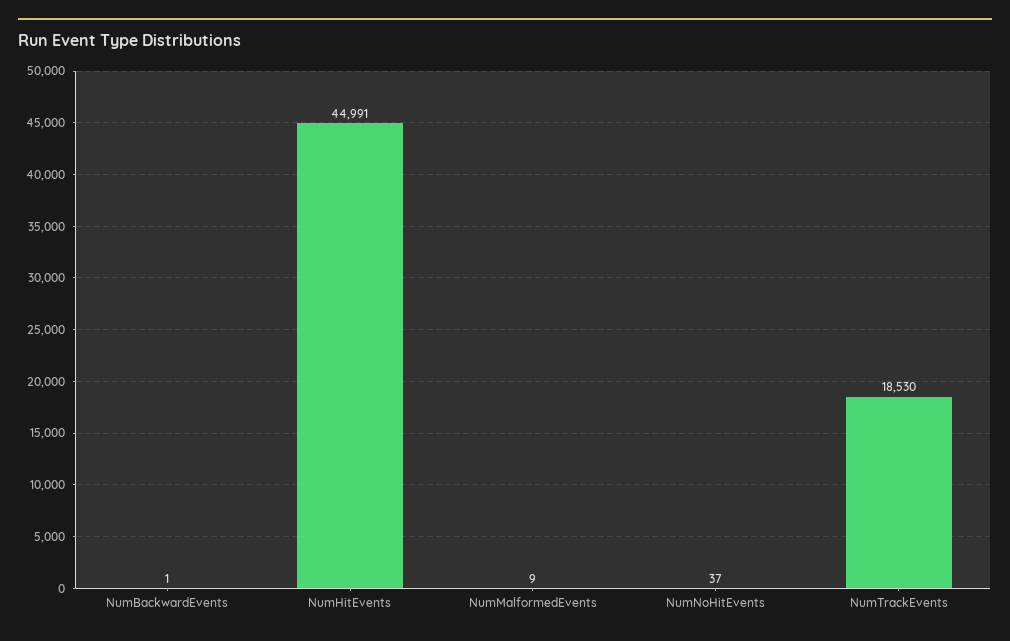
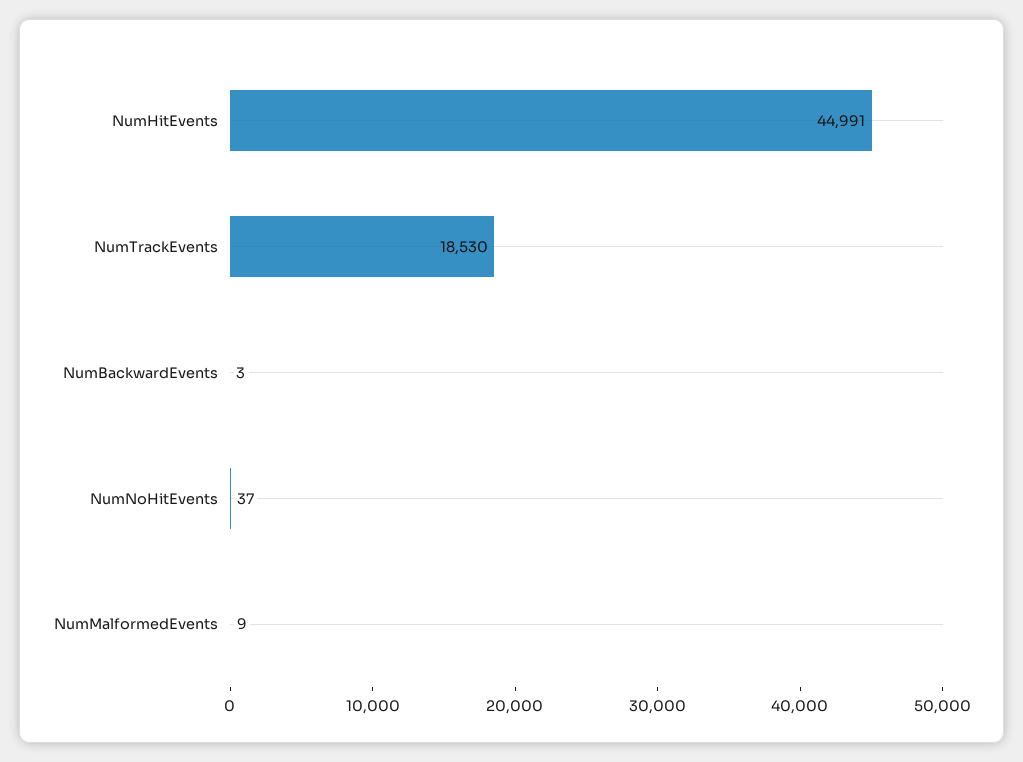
  {
-   "NumBackwardEvents": 1,
+   "NumBackwardEvents": 3,
    "NumHitEvents": 44991,
    "NumMalformedEvents": 9,
    "NumNoHitEvents": 37,
    "NumTrackEvents": 18530
  }

